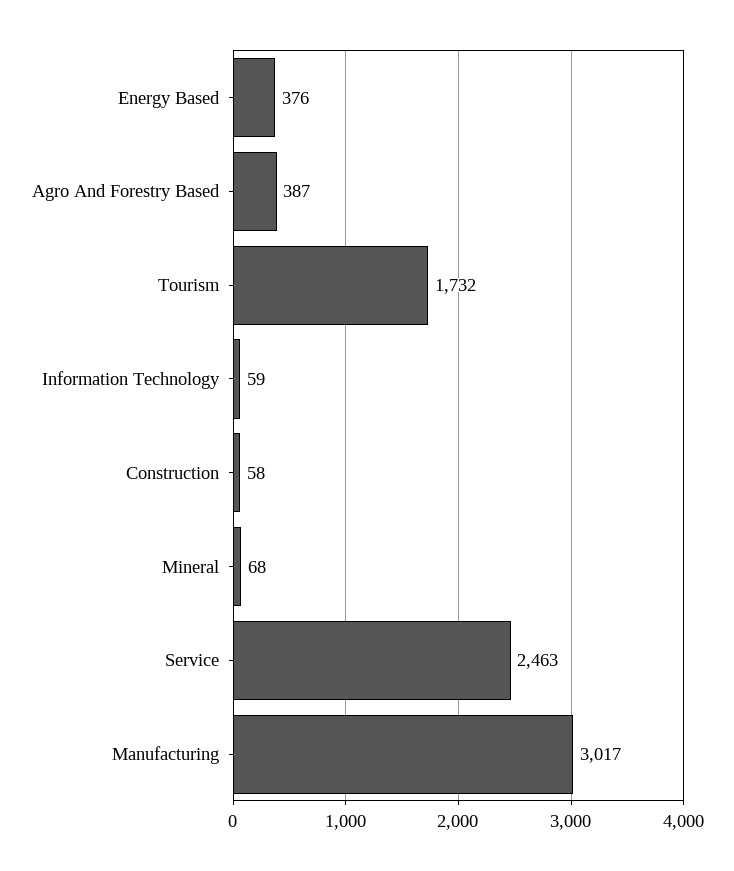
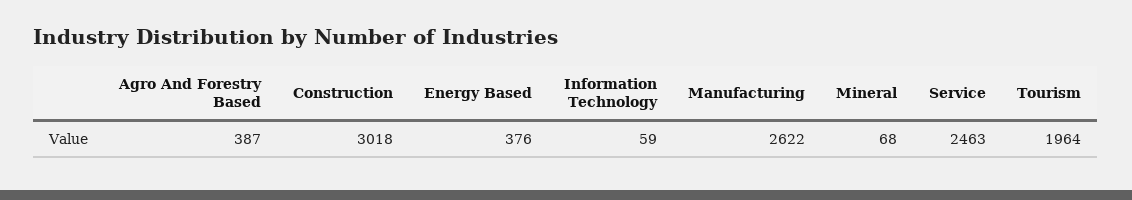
  {
    "Energy Based": 376,
    "Agro And Forestry Based": 387,
-   "Tourism": 1732,
+   "Tourism": 1964,
    "Information Technology": 59,
-   "Construction": 58,
+   "Construction": 3018,
    "Mineral": 68,
    "Service": 2463,
-   "Manufacturing": 3017
+   "Manufacturing": 2622
  }

